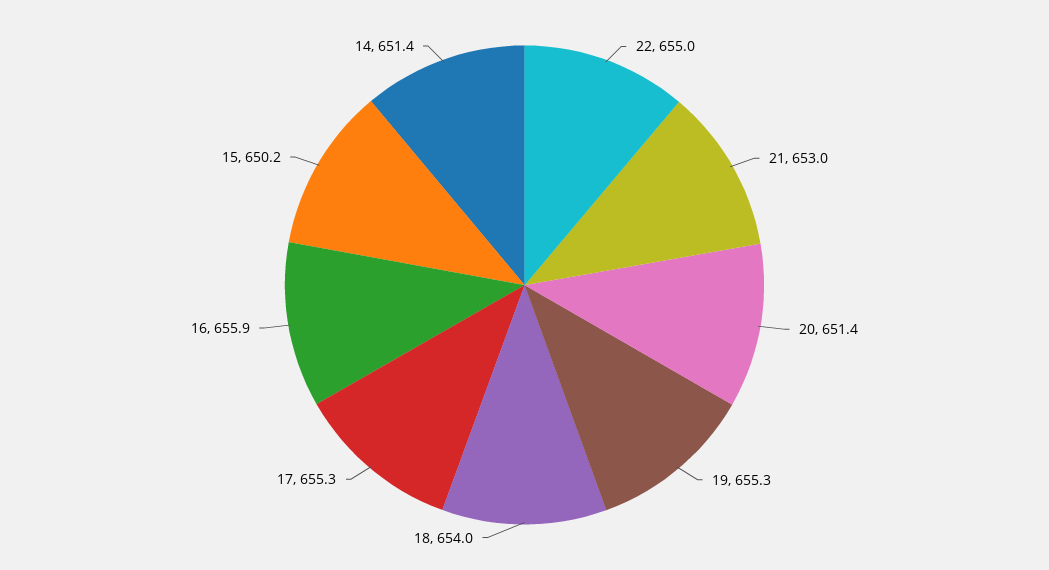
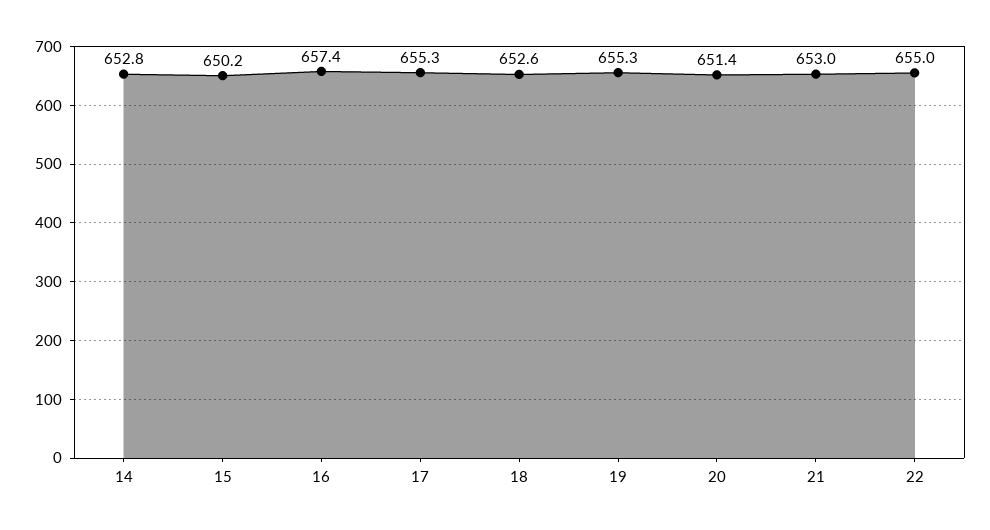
  {
    "22": 655,
    "21": 653,
    "20": 651.4,
    "19": 655.3,
-   "18": 654,
+   "18": 652.6,
    "17": 655.3,
-   "16": 655.9,
+   "16": 657.4,
    "15": 650.2,
-   "14": 651.4
+   "14": 652.8
  }

